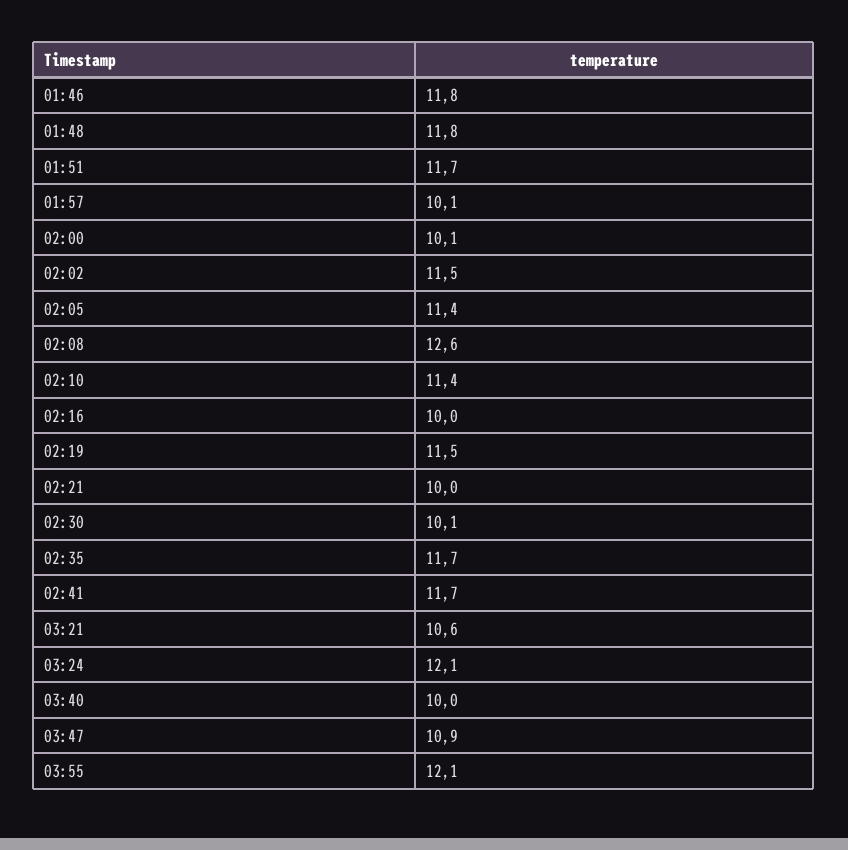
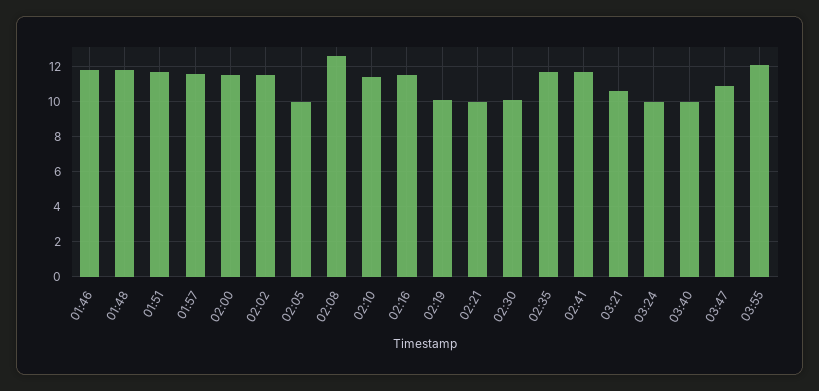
  {
    "01:46": 11.8,
    "01:48": 11.8,
    "01:51": 11.7,
-   "01:57": 10.1,
+   "01:57": 11.5,
-   "02:00": 10.1,
+   "02:00": 11.5,
    "02:02": 11.5,
-   "02:05": 11.4,
+   "02:05": 10,
    "02:08": 12.6,
    "02:10": 11.4,
-   "02:16": 10,
+   "02:16": 11.5,
-   "02:19": 11.5,
+   "02:19": 10,
    "02:21": 10,
    "02:30": 10.1,
    "02:35": 11.7,
    "02:41": 11.7,
    "03:21": 10.6,
-   "03:24": 12.1,
+   "03:24": 10,
    "03:40": 10,
    "03:47": 10.9,
    "03:55": 12.1
  }

